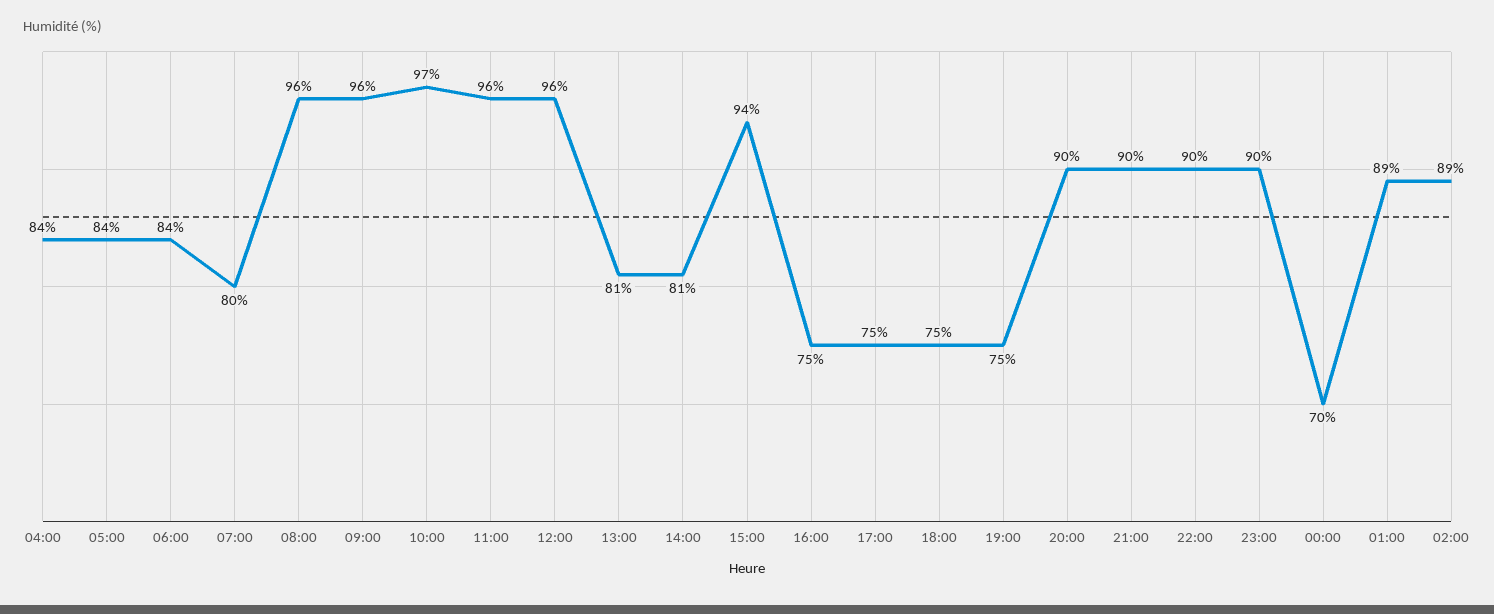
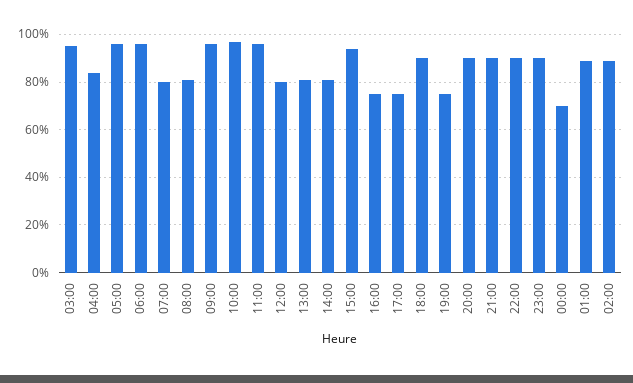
  {
    "04:00": 84,
-   "05:00": 84,
+   "05:00": 95,
-   "06:00": 84,
+   "06:00": 95,
    "07:00": 80,
-   "08:00": 96,
+   "08:00": 80,
    "09:00": 96,
    "10:00": 97,
    "11:00": 96,
-   "12:00": 96,
+   "12:00": 80,
    "13:00": 81,
    "14:00": 81,
    "15:00": 94,
    "16:00": 75,
    "17:00": 75,
-   "18:00": 75,
+   "18:00": 90,
    "19:00": 75,
    "20:00": 90,
    "21:00": 90,
    "22:00": 90,
    "23:00": 90,
    "00:00": 70,
    "01:00": 89,
-   "02:00": 89
+   "02:00": 89,
+   "03:00": 95
  }

